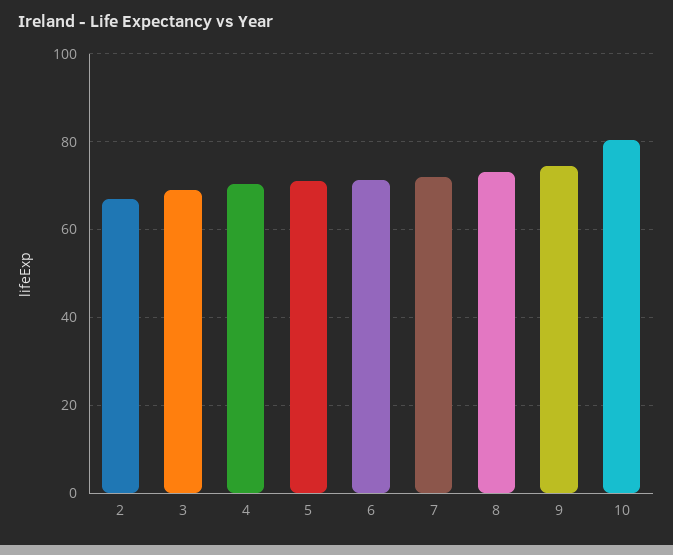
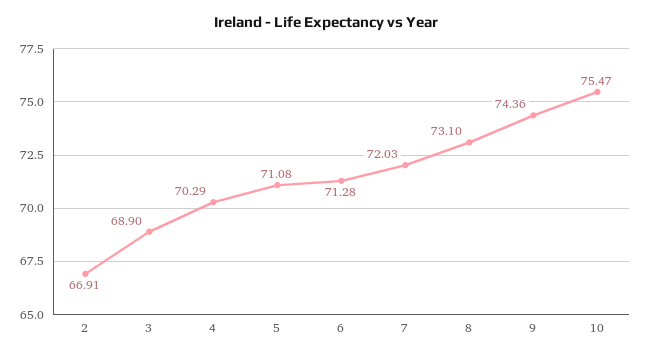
  {
    "2": 66.91,
    "3": 68.9,
    "4": 70.29,
    "5": 71.08,
    "6": 71.28,
    "7": 72.03,
    "8": 73.1,
    "9": 74.36,
-   "10": 80
+   "10": 75.47
  }

